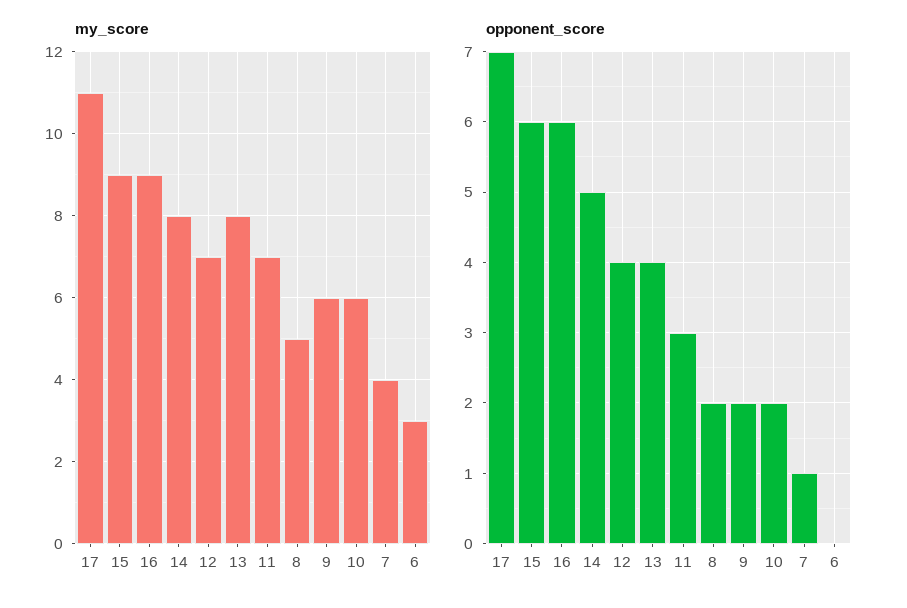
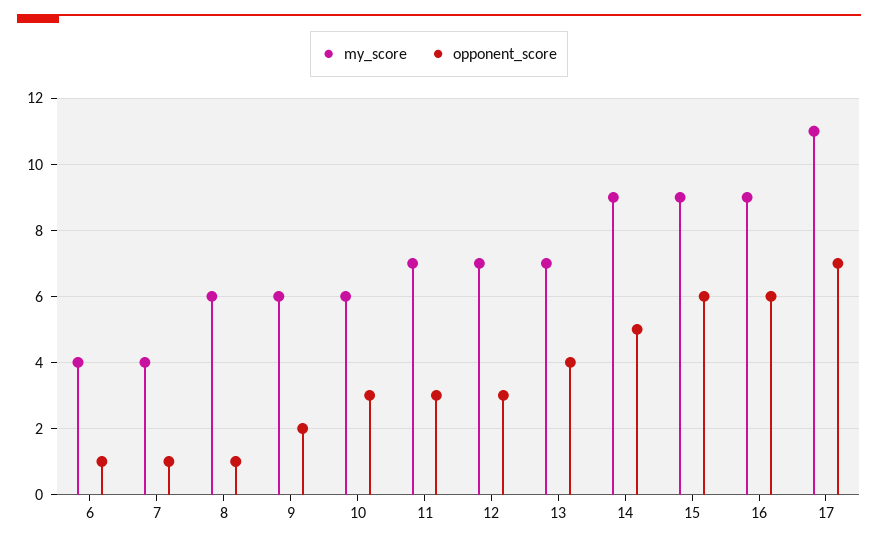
  {
    "my_score": {
      "17": 11,
      "15": 9,
      "16": 9,
-     "14": 8,
+     "14": 9,
      "12": 7,
-     "13": 8,
+     "13": 7,
      "11": 7,
-     "8": 5,
+     "8": 6,
      "9": 6,
      "10": 6,
      "7": 4,
-     "6": 3
+     "6": 4
    },
    "opponent_score": {
      "17": 7,
      "15": 6,
      "16": 6,
      "14": 5,
-     "12": 4,
+     "12": 3,
      "13": 4,
      "11": 3,
-     "8": 2,
+     "8": 1,
      "9": 2,
-     "10": 2,
+     "10": 3,
      "7": 1,
-     "6": 0
+     "6": 1
    }
  }

